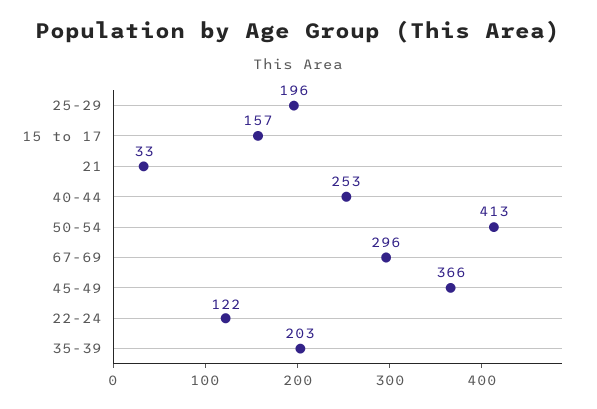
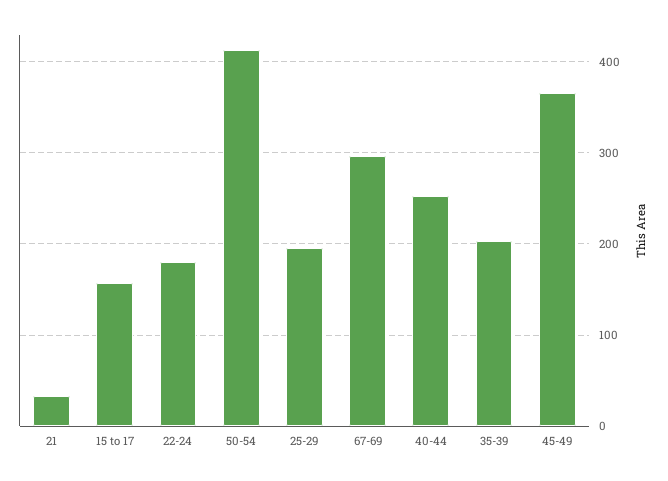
  {
    "25-29": 196,
    "15 to 17": 157,
    "21": 33,
    "40-44": 253,
    "50-54": 413,
    "67-69": 296,
    "45-49": 366,
-   "22-24": 122,
+   "22-24": 180,
    "35-39": 203
  }

